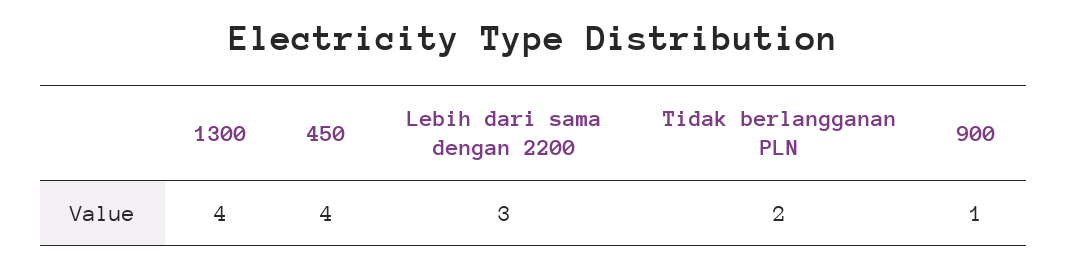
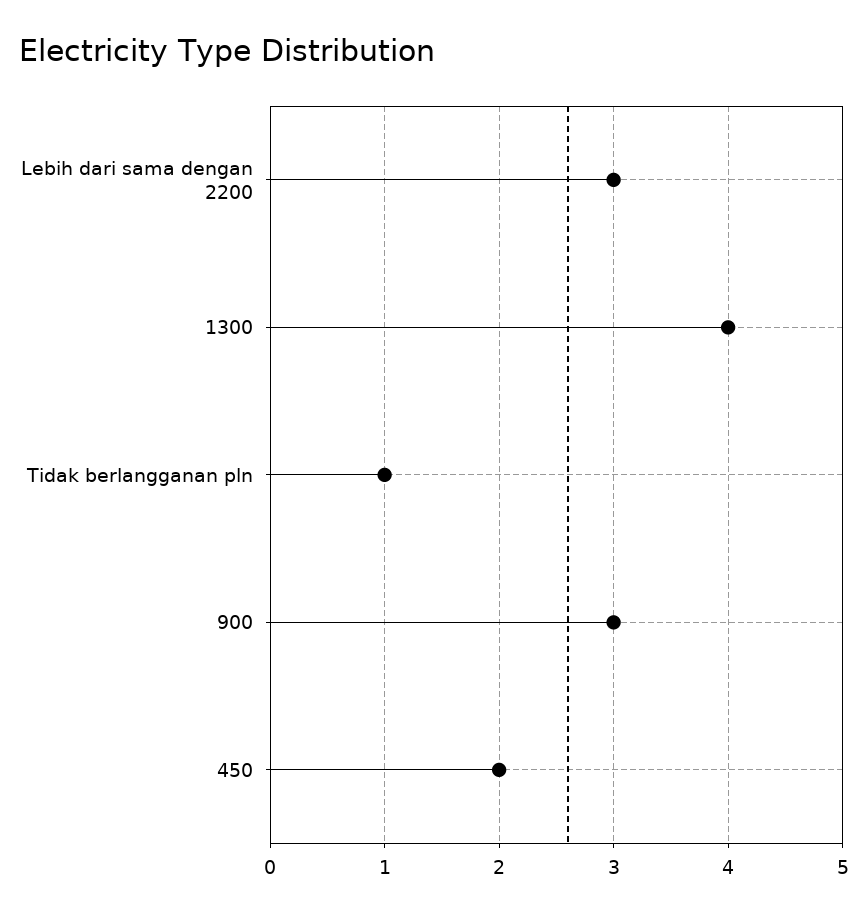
  {
    "1300": 4,
-   "450": 4,
+   "450": 2,
    "Lebih dari sama dengan 2200": 3,
-   "Tidak berlangganan PLN": 2,
+   "Tidak berlangganan PLN": 1,
-   "900": 1
+   "900": 3
  }

